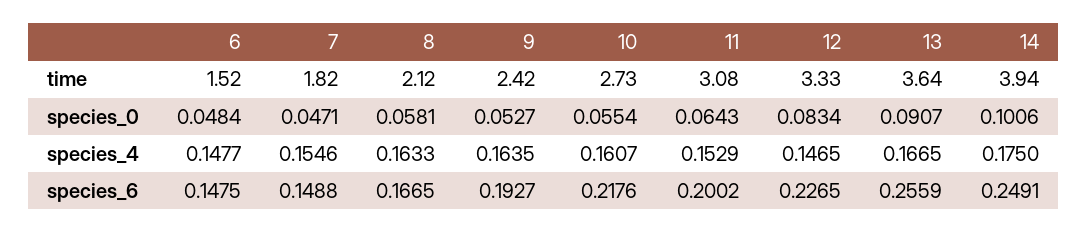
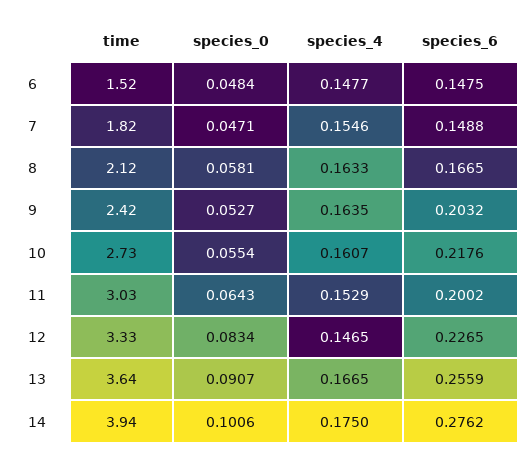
  {
    "6": {
      "time": 1.52,
      "species_0": 0.0484,
      "species_4": 0.1477,
      "species_6": 0.1475
    },
    "7": {
      "time": 1.82,
      "species_0": 0.0471,
      "species_4": 0.1546,
      "species_6": 0.1488
    },
    "8": {
      "time": 2.12,
      "species_0": 0.0581,
      "species_4": 0.1633,
      "species_6": 0.1665
    },
    "9": {
      "time": 2.42,
      "species_0": 0.0527,
      "species_4": 0.1635,
-     "species_6": 0.1927
+     "species_6": 0.2032
    },
    "10": {
      "time": 2.73,
      "species_0": 0.0554,
      "species_4": 0.1607,
      "species_6": 0.2176
    },
    "11": {
-     "time": 3.08,
+     "time": 3.03,
      "species_0": 0.0643,
      "species_4": 0.1529,
      "species_6": 0.2002
    },
    "12": {
      "time": 3.33,
      "species_0": 0.0834,
      "species_4": 0.1465,
      "species_6": 0.2265
    },
    "13": {
      "time": 3.64,
      "species_0": 0.0907,
      "species_4": 0.1665,
      "species_6": 0.2559
    },
    "14": {
      "time": 3.94,
      "species_0": 0.1006,
      "species_4": 0.175,
-     "species_6": 0.2491
+     "species_6": 0.2762
    }
  }

